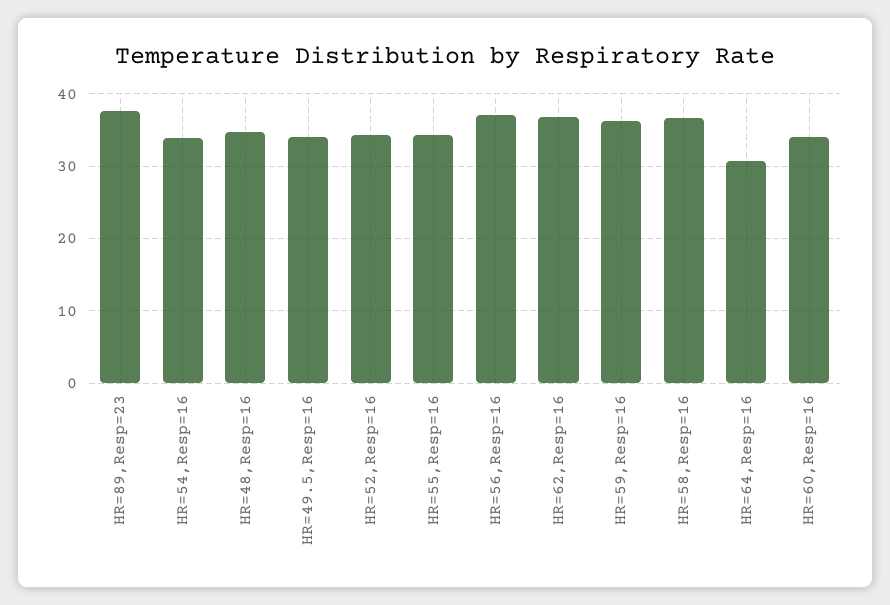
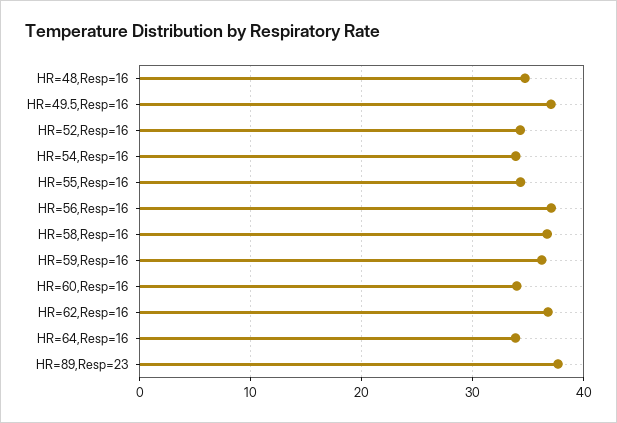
  {
    "HR=89,Resp=23": 38,
    "HR=54,Resp=16": 34,
    "HR=48,Resp=16": 35,
-   "HR=49.5,Resp=16": 34,
+   "HR=49.5,Resp=16": 37,
    "HR=52,Resp=16": 34,
    "HR=55,Resp=16": 34,
    "HR=56,Resp=16": 37,
    "HR=62,Resp=16": 37,
    "HR=59,Resp=16": 36,
    "HR=58,Resp=16": 37,
-   "HR=64,Resp=16": 31,
+   "HR=64,Resp=16": 34,
    "HR=60,Resp=16": 34
  }

